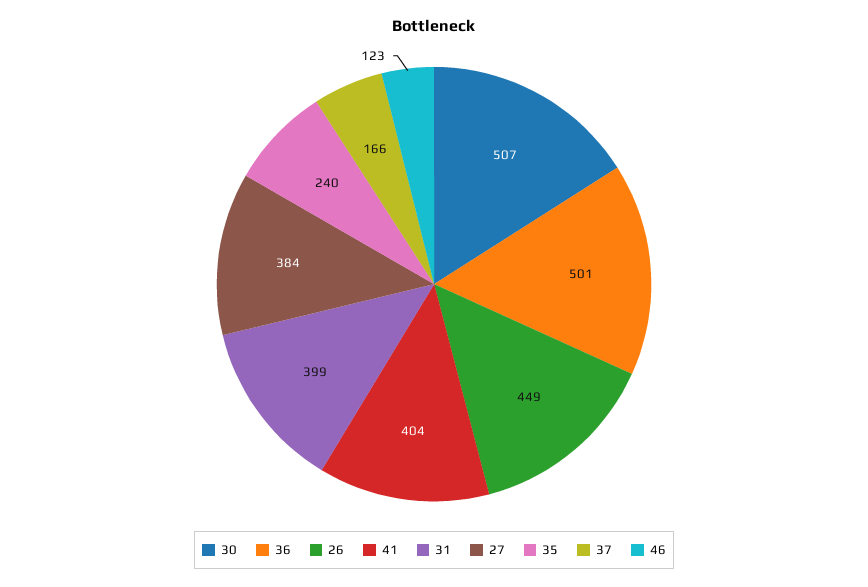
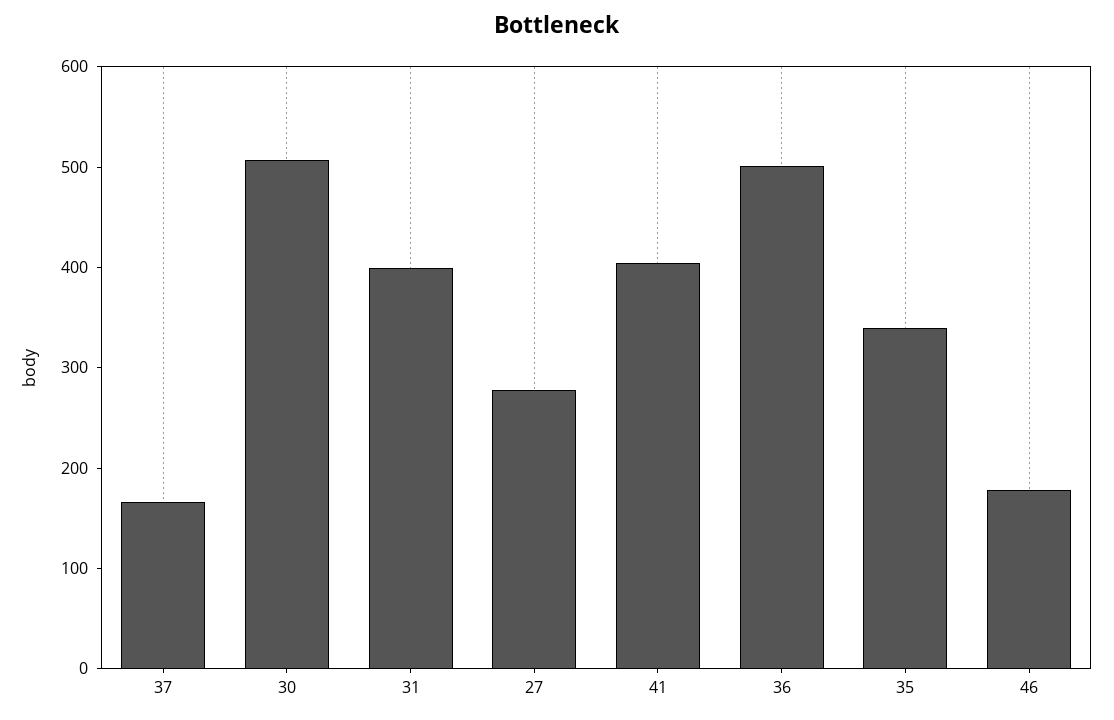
  {
    "30": 507,
    "36": 501,
-   "26": 449,
    "41": 404,
    "31": 399,
-   "27": 384,
+   "27": 280,
-   "35": 240,
+   "35": 340,
    "37": 166,
-   "46": 123
+   "46": 180
  }

